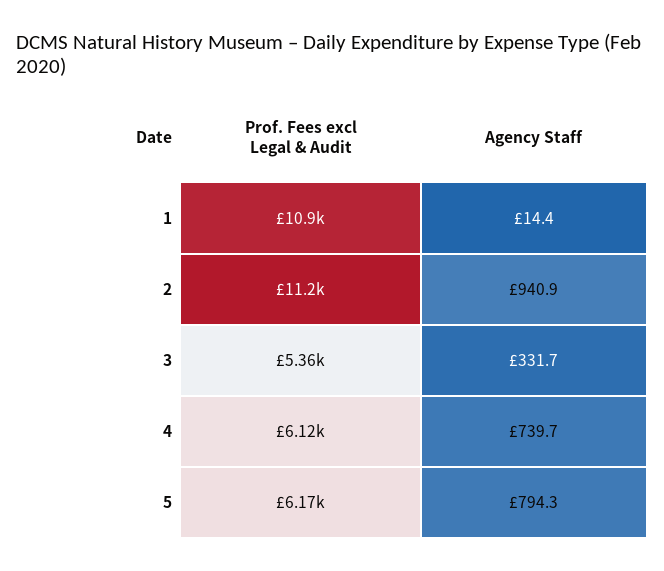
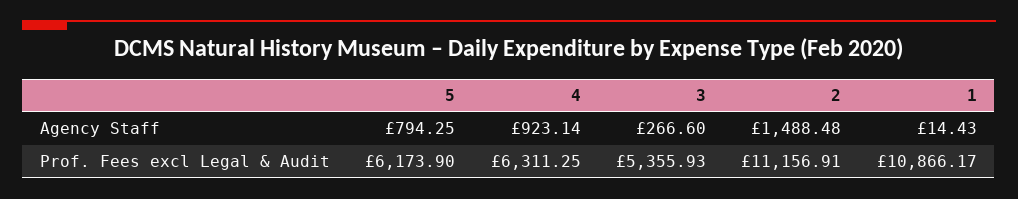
  {
    "Prof. Fees excl Legal & Audit": {
      "1": 10866.17,
      "2": 11156.91,
      "3": 5355.93,
-     "4": 6120,
+     "4": 6311.25,
      "5": 6173.9
    },
    "Agency Staff": {
      "1": 14.43,
-     "2": 940.9,
+     "2": 1488.48,
-     "3": 331.7,
+     "3": 266.6,
-     "4": 739.7,
+     "4": 923.14,
      "5": 794.25
    }
  }

